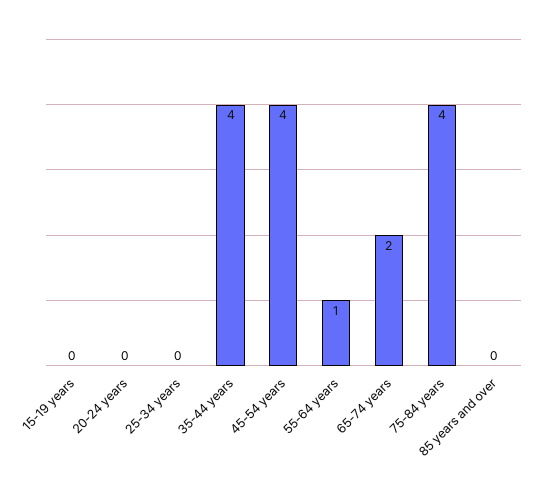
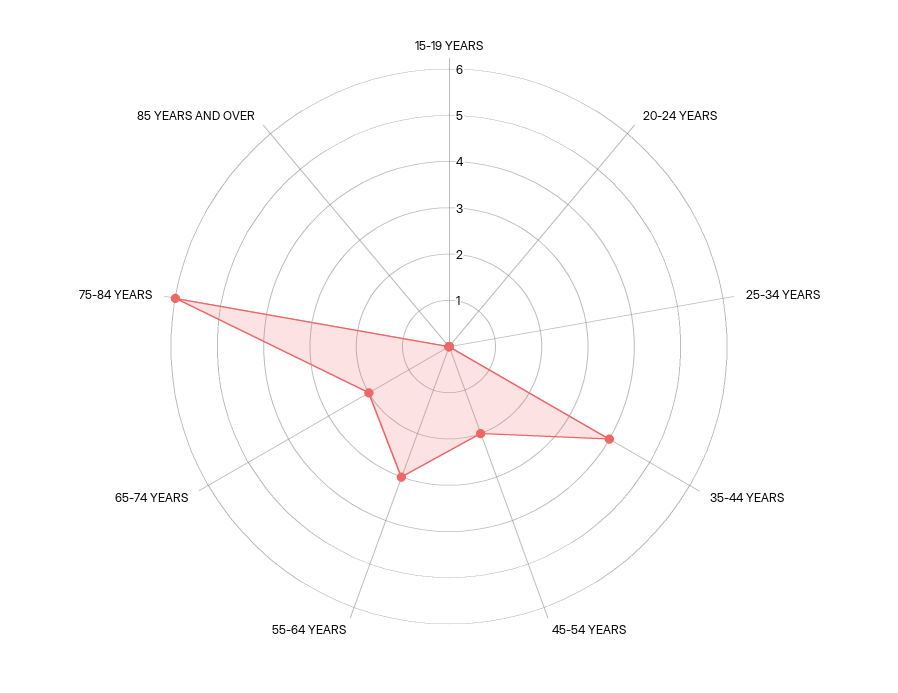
  {
    "15-19 years": 0,
    "20-24 years": 0,
    "25-34 years": 0,
    "35-44 years": 4,
-   "45-54 years": 4,
+   "45-54 years": 2,
-   "55-64 years": 1,
+   "55-64 years": 3,
    "65-74 years": 2,
-   "75-84 years": 4,
+   "75-84 years": 6,
    "85 years and over": 0
  }

